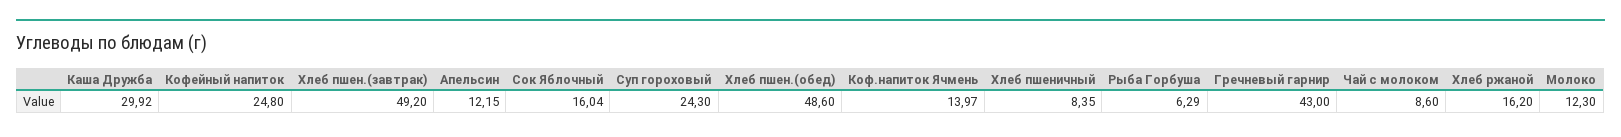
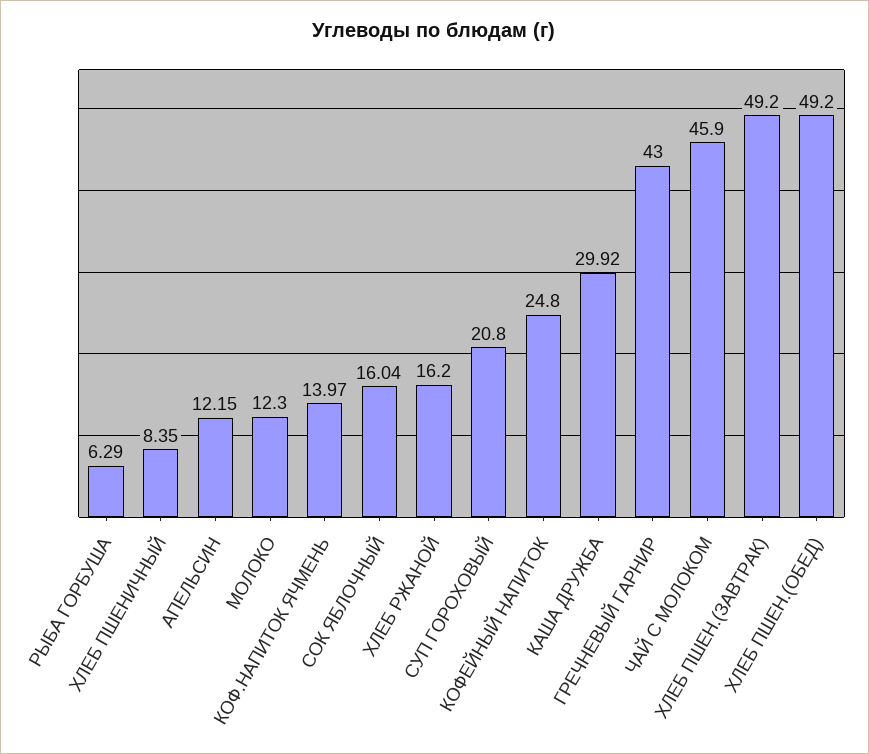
  {
    "Каша Дружба": 29.92,
    "Кофейный напиток": 24.8,
    "Хлеб пшен.(завтрак)": 49.2,
    "Апельсин": 12.15,
    "Сок Яблочный": 16.04,
-   "Суп гороховый": 24.3,
+   "Суп гороховый": 20.8,
-   "Хлеб пшен.(обед)": 48.6,
+   "Хлеб пшен.(обед)": 49.2,
    "Коф.напиток Ячмень": 13.97,
    "Хлеб пшеничный": 8.35,
    "Рыба Горбуша": 6.29,
    "Гречневый гарнир": 43,
-   "Чай с молоком": 8.6,
+   "Чай с молоком": 45.9,
    "Хлеб ржаной": 16.2,
    "Молоко": 12.3
  }

